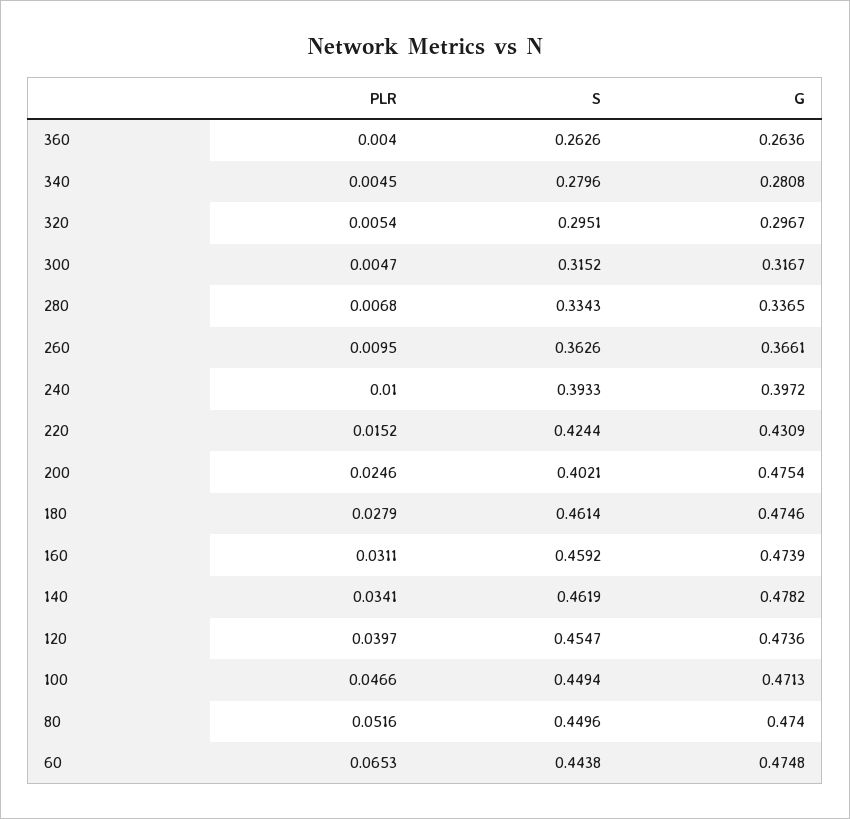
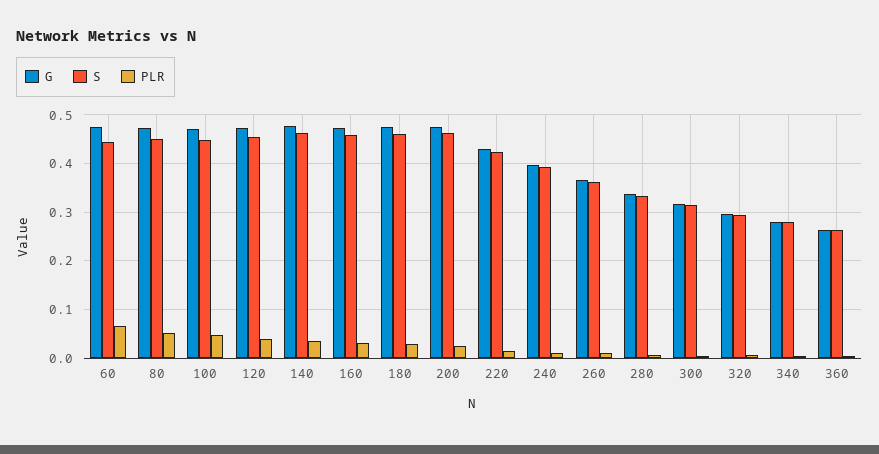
  {
    "PLR": {
      "360": 0.004,
      "340": 0.0045,
      "320": 0.0054,
      "300": 0.0047,
      "280": 0.0068,
      "260": 0.0095,
      "240": 0.01,
      "220": 0.0152,
      "200": 0.0246,
      "180": 0.0279,
      "160": 0.0311,
      "140": 0.0341,
      "120": 0.0397,
      "100": 0.0466,
      "80": 0.0516,
      "60": 0.0653
    },
    "S": {
      "360": 0.2626,
      "340": 0.2796,
      "320": 0.2951,
      "300": 0.3152,
      "280": 0.3343,
      "260": 0.3626,
      "240": 0.3933,
      "220": 0.4244,
-     "200": 0.4021,
+     "200": 0.46,
      "180": 0.4614,
      "160": 0.4592,
      "140": 0.4619,
      "120": 0.4547,
      "100": 0.4494,
      "80": 0.4496,
      "60": 0.4438
    },
    "G": {
      "360": 0.2636,
      "340": 0.2808,
      "320": 0.2967,
      "300": 0.3167,
      "280": 0.3365,
      "260": 0.3661,
      "240": 0.3972,
      "220": 0.4309,
      "200": 0.4754,
      "180": 0.4746,
      "160": 0.4739,
      "140": 0.4782,
      "120": 0.4736,
      "100": 0.4713,
      "80": 0.474,
      "60": 0.4748
    }
  }

